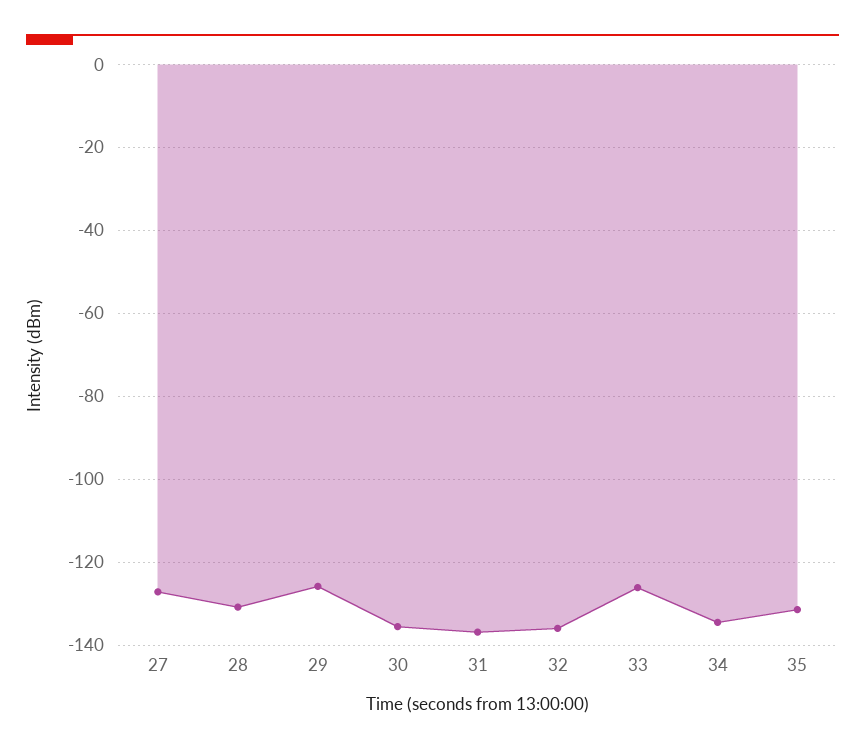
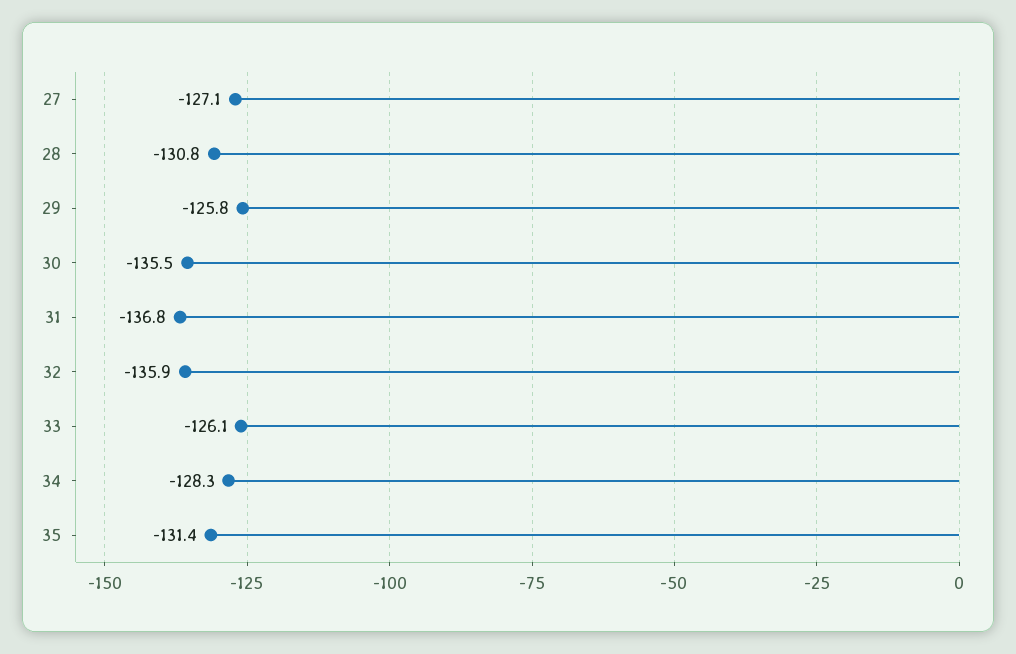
  {
    "27": -127.1,
    "28": -130.8,
    "29": -125.8,
    "30": -135.5,
    "31": -136.8,
    "32": -135.9,
    "33": -126.1,
-   "34": -134,
+   "34": -128.3,
    "35": -131.4
  }

